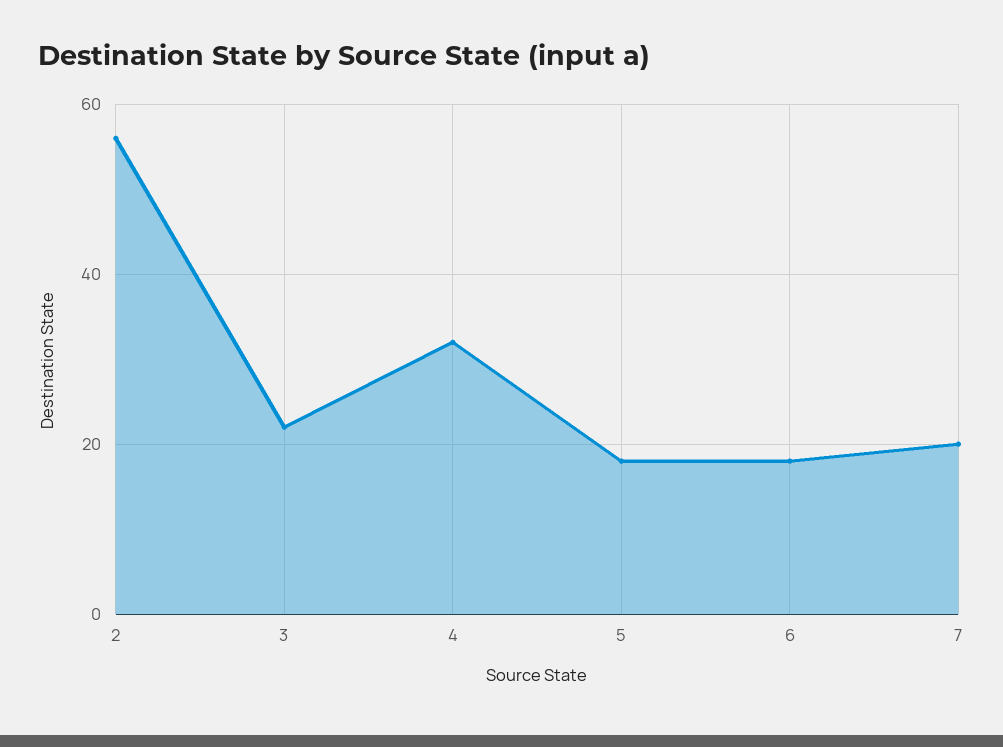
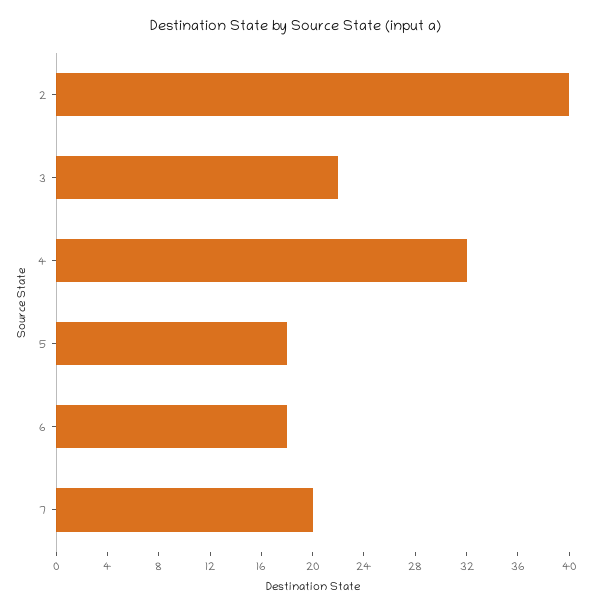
  {
-   "2": 55,
+   "2": 40,
    "3": 22,
    "4": 32,
    "5": 18,
    "6": 18,
    "7": 20
  }

